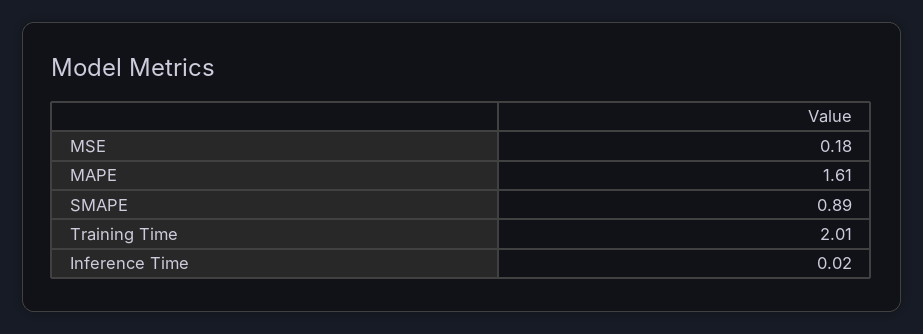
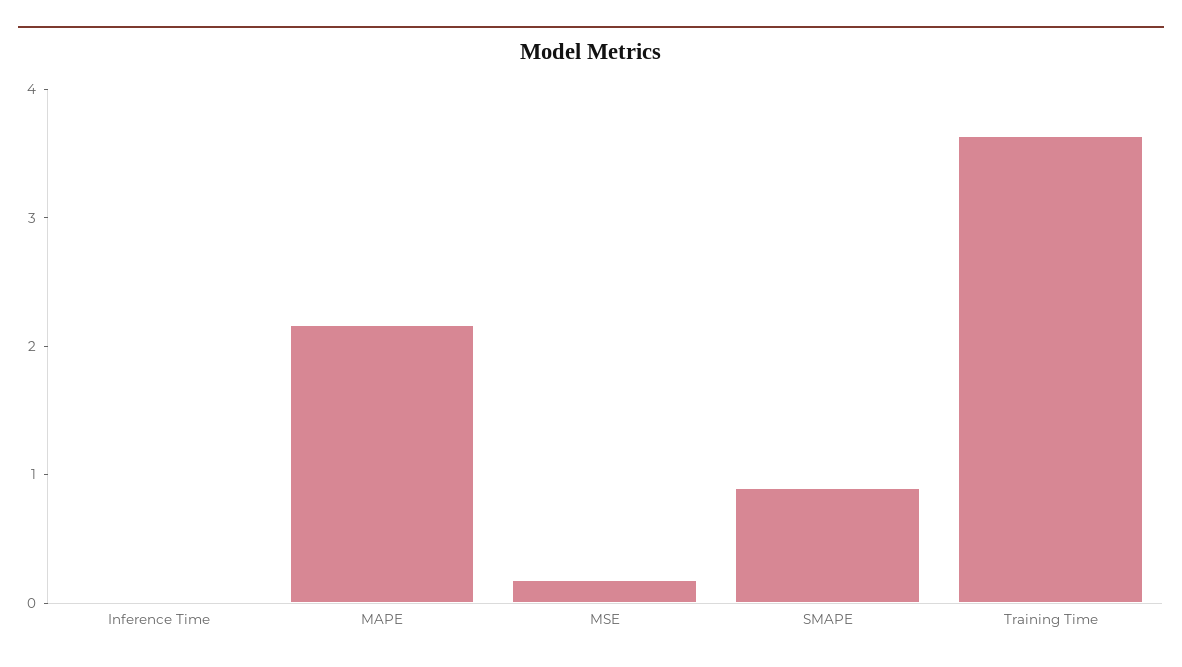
  {
    "MSE": 0.18,
-   "MAPE": 1.61,
+   "MAPE": 2.2,
    "SMAPE": 0.89,
-   "Training Time": 2.01,
+   "Training Time": 3.6,
    "Inference Time": 0.02
  }

